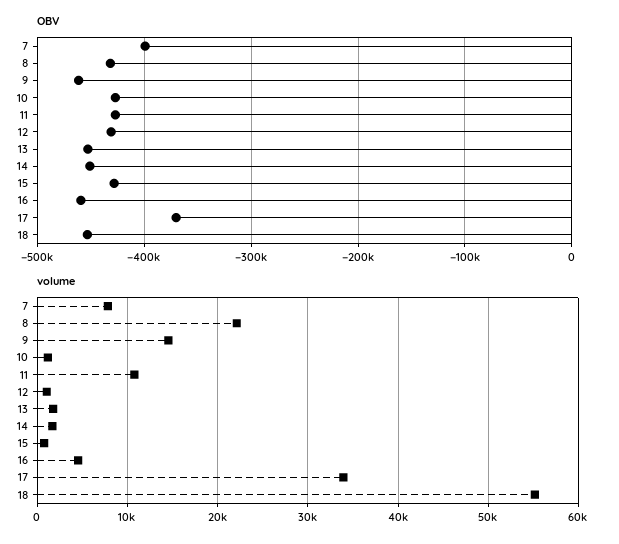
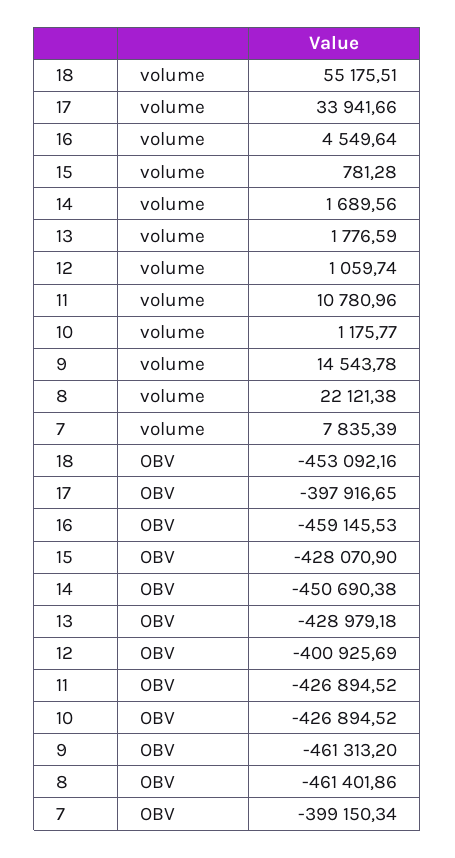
  {
    "OBV": {
      "7": -399150.34,
-     "8": -430000,
+     "8": -461401.86,
      "9": -461313.2,
      "10": -426894.52,
      "11": -426894.52,
-     "12": -430000,
+     "12": -400925.69,
-     "13": -450000,
+     "13": -428979.18,
      "14": -450690.38,
      "15": -428070.9,
      "16": -459145.53,
-     "17": -370000,
+     "17": -397916.65,
      "18": -453092.16
    },
    "volume": {
      "7": 7835.39,
      "8": 22121.38,
      "9": 14543.78,
      "10": 1175.77,
      "11": 10780.96,
      "12": 1059.74,
      "13": 1776.59,
      "14": 1689.56,
      "15": 781.28,
      "16": 4549.64,
      "17": 33941.66,
      "18": 55175.51
    }
  }

